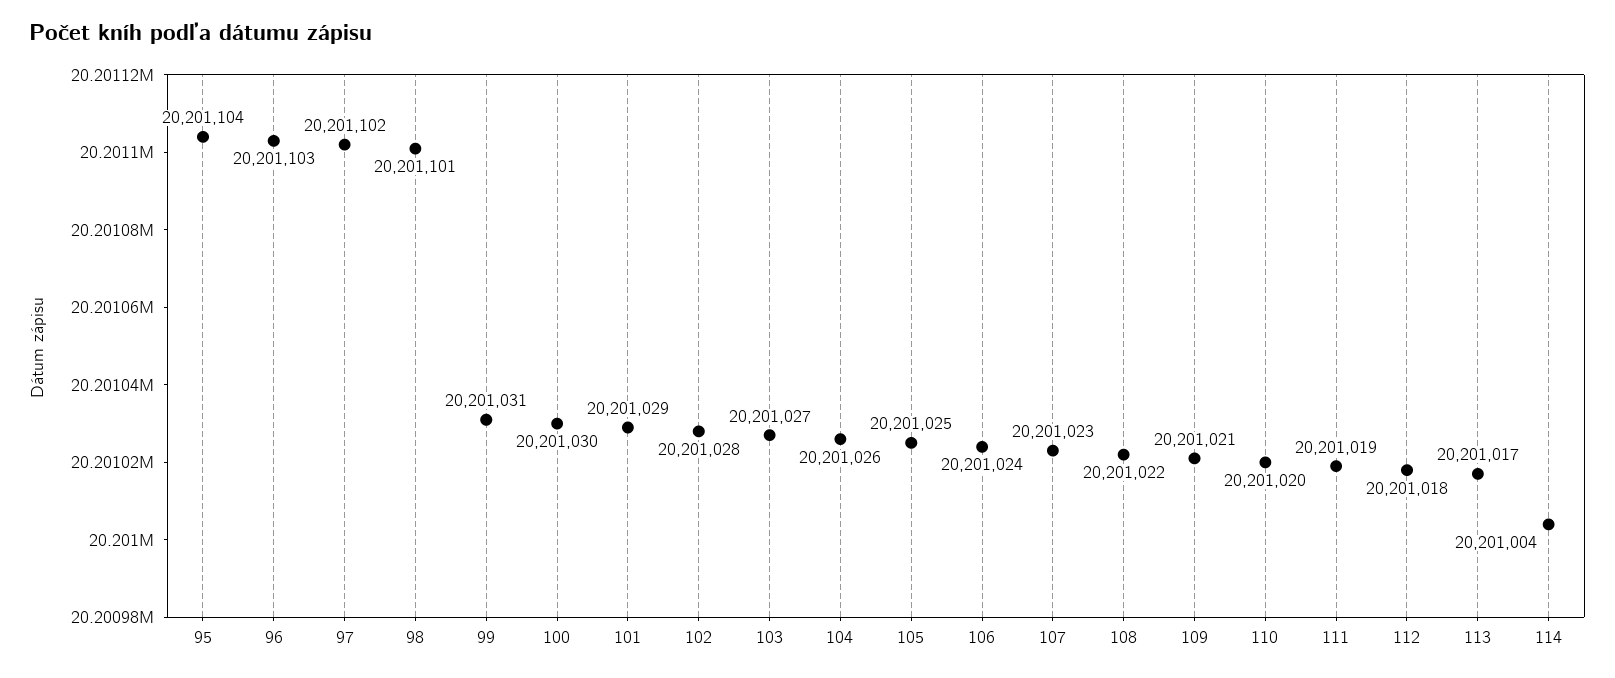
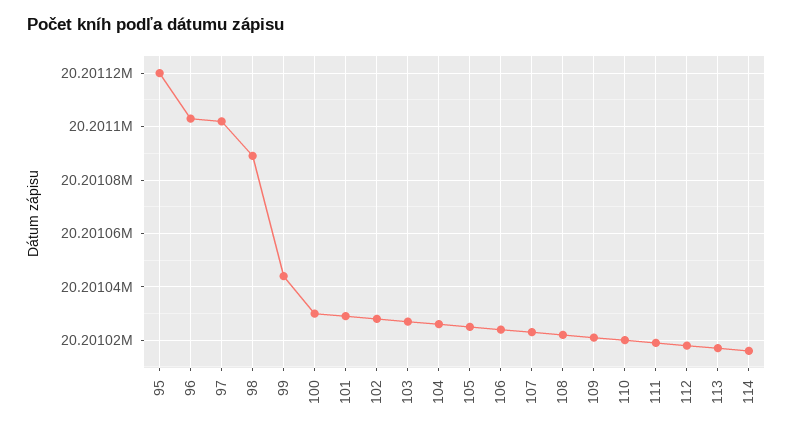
  {
-   "95": 20201104,
+   "95": 20201120,
    "96": 20201103,
    "97": 20201102,
-   "98": 20201101,
+   "98": 20201090,
-   "99": 20201031,
+   "99": 20201045,
    "100": 20201030,
    "101": 20201029,
    "102": 20201028,
    "103": 20201027,
    "104": 20201026,
    "105": 20201025,
    "106": 20201024,
    "107": 20201023,
    "108": 20201022,
    "109": 20201021,
    "110": 20201020,
    "111": 20201019,
    "112": 20201018,
    "113": 20201017,
-   "114": 20201004
+   "114": 20201015
  }

